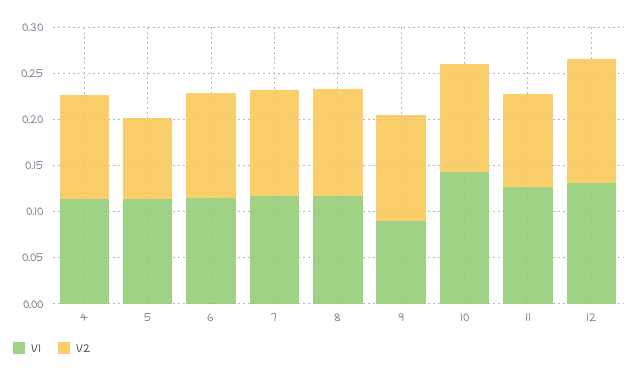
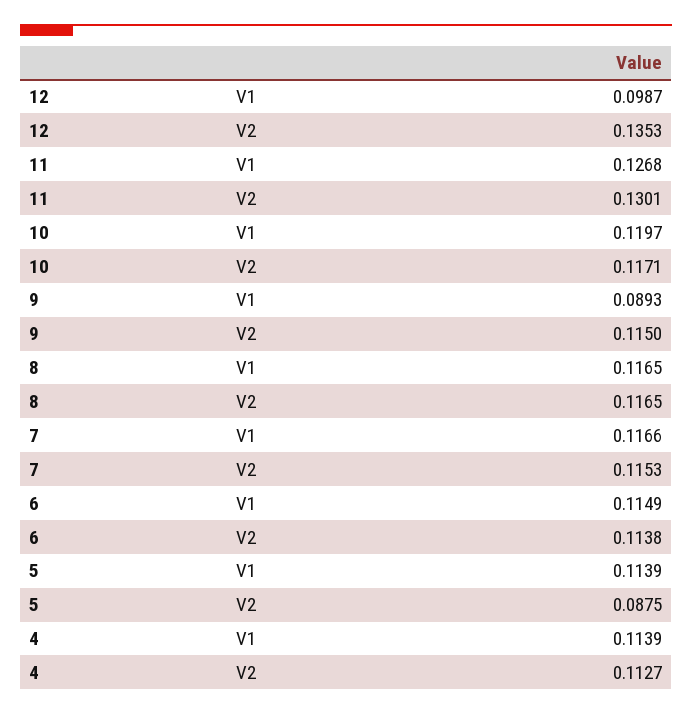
  {
    "V1": {
      "4": 0.1139,
      "5": 0.1139,
      "6": 0.1149,
      "7": 0.1166,
      "8": 0.1165,
      "9": 0.0893,
-     "10": 0.14,
+     "10": 0.1197,
      "11": 0.1268,
-     "12": 0.13
+     "12": 0.0987
    },
    "V2": {
      "4": 0.1127,
      "5": 0.0875,
      "6": 0.1138,
      "7": 0.1153,
      "8": 0.1165,
      "9": 0.115,
      "10": 0.1171,
-     "11": 0.1,
+     "11": 0.1301,
      "12": 0.1353
    }
  }

